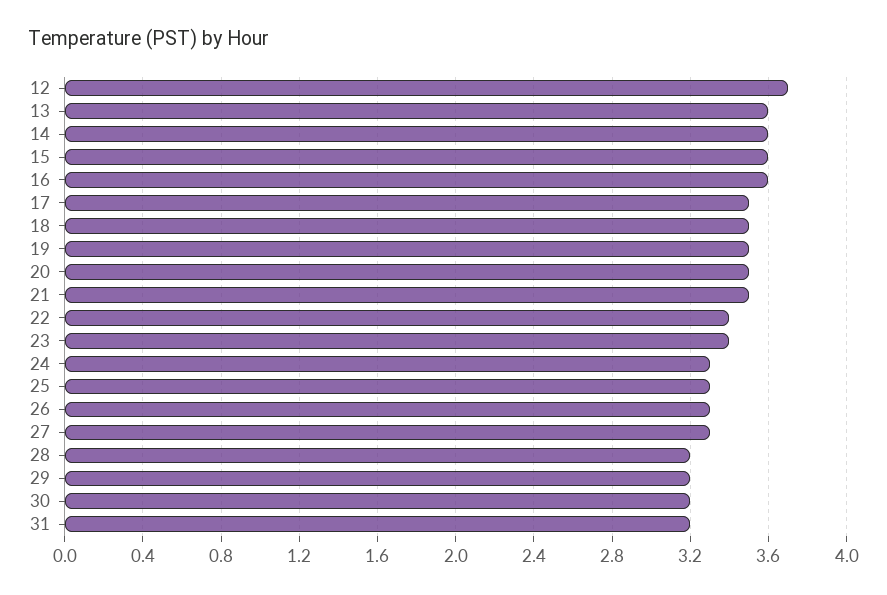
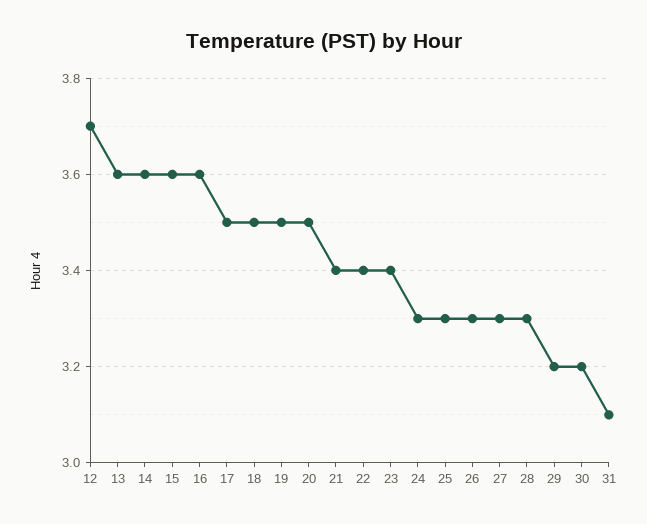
  {
    "12": 3.7,
    "13": 3.6,
    "14": 3.6,
    "15": 3.6,
    "16": 3.6,
    "17": 3.5,
    "18": 3.5,
    "19": 3.5,
    "20": 3.5,
-   "21": 3.5,
+   "21": 3.4,
    "22": 3.4,
    "23": 3.4,
    "24": 3.3,
    "25": 3.3,
    "26": 3.3,
    "27": 3.3,
-   "28": 3.2,
+   "28": 3.3,
    "29": 3.2,
    "30": 3.2,
-   "31": 3.2
+   "31": 3.1
  }

